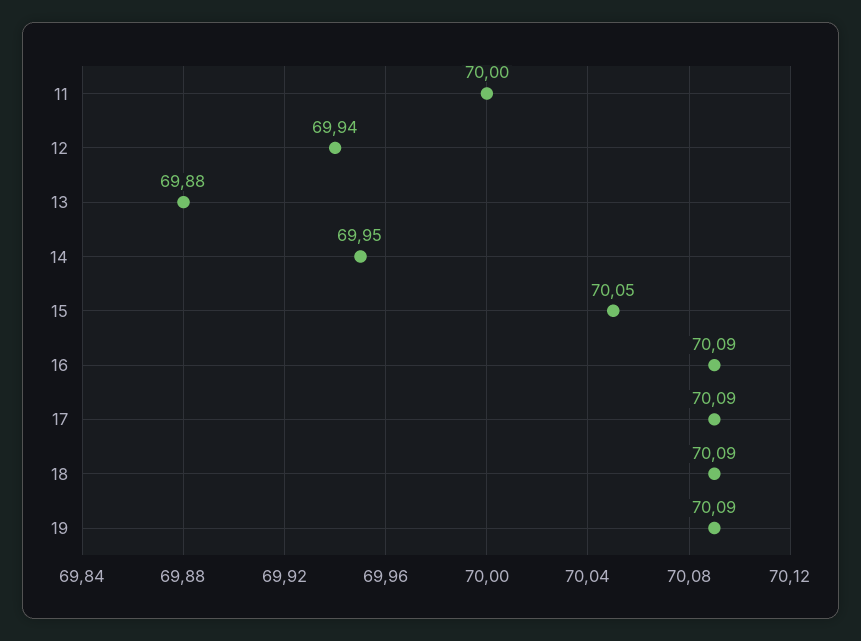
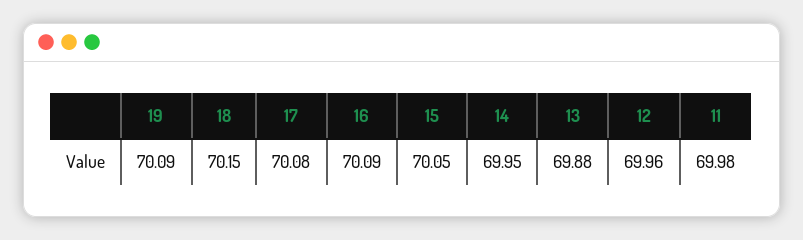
  {
-   "11": 70,
+   "11": 69.98,
-   "12": 69.94,
+   "12": 69.96,
    "13": 69.88,
    "14": 69.95,
    "15": 70.05,
    "16": 70.09,
-   "17": 70.09,
+   "17": 70.08,
-   "18": 70.09,
+   "18": 70.15,
    "19": 70.09
  }

